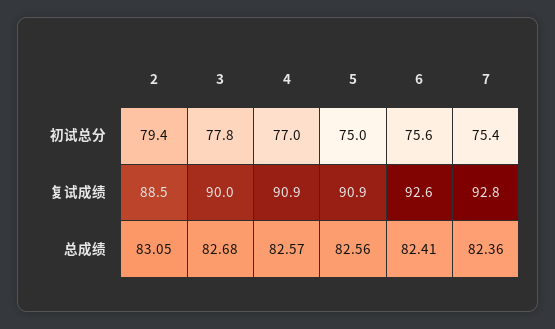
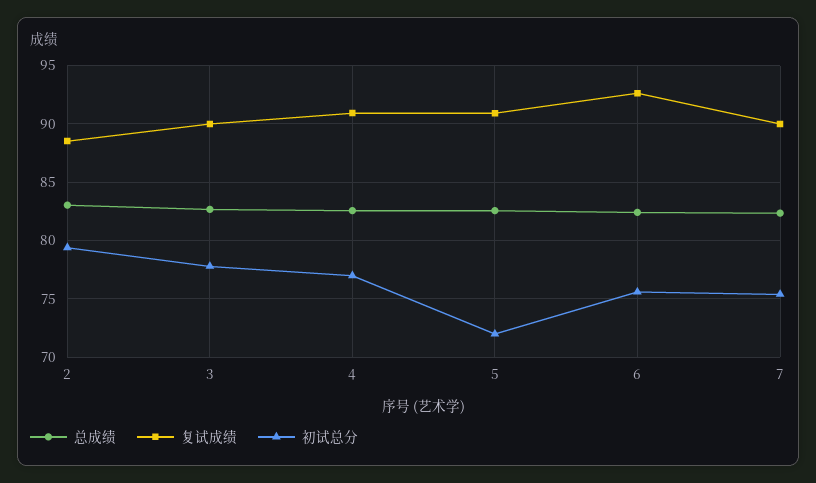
  {
    "初试总分": {
      "2": 79.4,
      "3": 77.8,
      "4": 77,
-     "5": 75,
+     "5": 72,
      "6": 75.6,
      "7": 75.4
    },
    "复试成绩": {
      "2": 88.5,
      "3": 90,
      "4": 90.9,
      "5": 90.9,
      "6": 92.6,
-     "7": 92.8
+     "7": 90
    },
    "总成绩": {
      "2": 83.05,
      "3": 82.68,
      "4": 82.57,
      "5": 82.56,
      "6": 82.41,
      "7": 82.36
    }
  }

